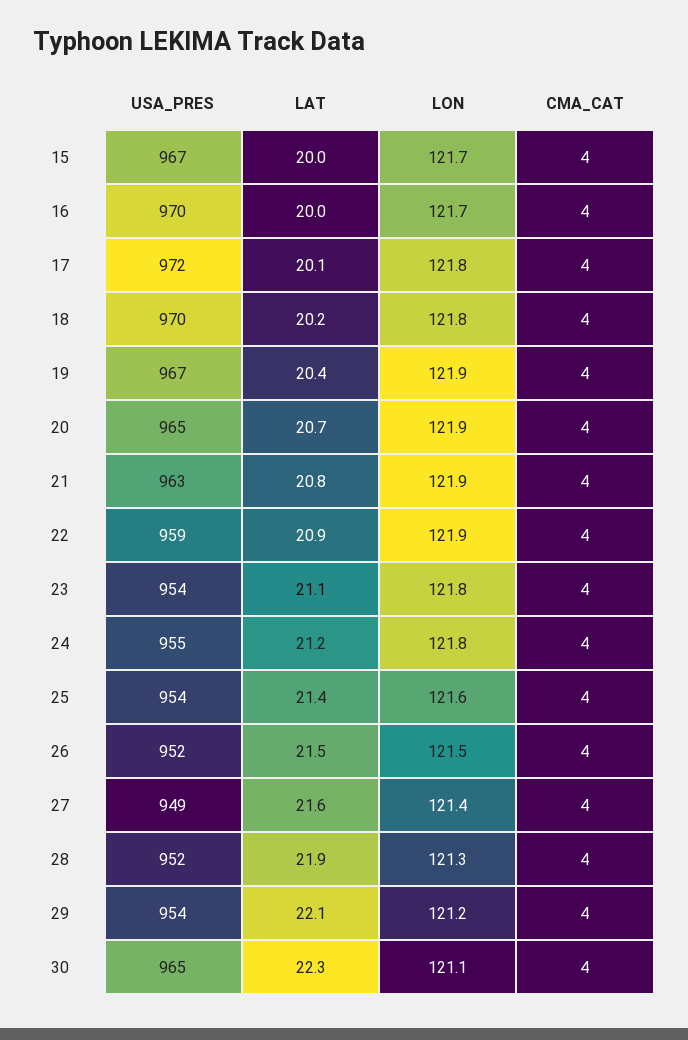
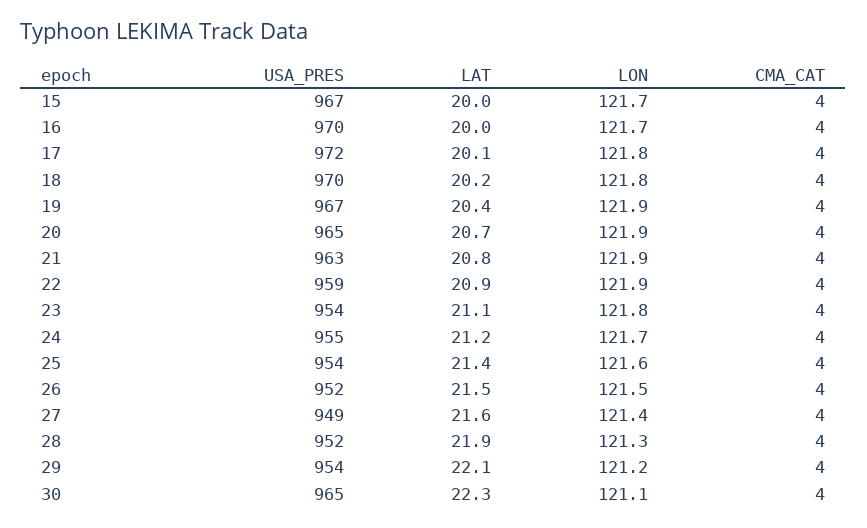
  {
    "USA_PRES": {
      "15": 967,
      "16": 970,
      "17": 972,
      "18": 970,
      "19": 967,
      "20": 965,
      "21": 963,
      "22": 959,
      "23": 954,
      "24": 955,
      "25": 954,
      "26": 952,
      "27": 949,
      "28": 952,
      "29": 954,
      "30": 965
    },
    "LAT": {
      "15": 20,
      "16": 20,
      "17": 20.1,
      "18": 20.2,
      "19": 20.4,
      "20": 20.7,
      "21": 20.8,
      "22": 20.9,
      "23": 21.1,
      "24": 21.2,
      "25": 21.4,
      "26": 21.5,
      "27": 21.6,
      "28": 21.9,
      "29": 22.1,
      "30": 22.3
    },
    "LON": {
      "15": 121.7,
      "16": 121.7,
      "17": 121.8,
      "18": 121.8,
      "19": 121.9,
      "20": 121.9,
      "21": 121.9,
      "22": 121.9,
      "23": 121.8,
-     "24": 121.8,
+     "24": 121.7,
      "25": 121.6,
      "26": 121.5,
      "27": 121.4,
      "28": 121.3,
      "29": 121.2,
      "30": 121.1
    },
    "CMA_CAT": {
      "15": 4,
      "16": 4,
      "17": 4,
      "18": 4,
      "19": 4,
      "20": 4,
      "21": 4,
      "22": 4,
      "23": 4,
      "24": 4,
      "25": 4,
      "26": 4,
      "27": 4,
      "28": 4,
      "29": 4,
      "30": 4
    }
  }

